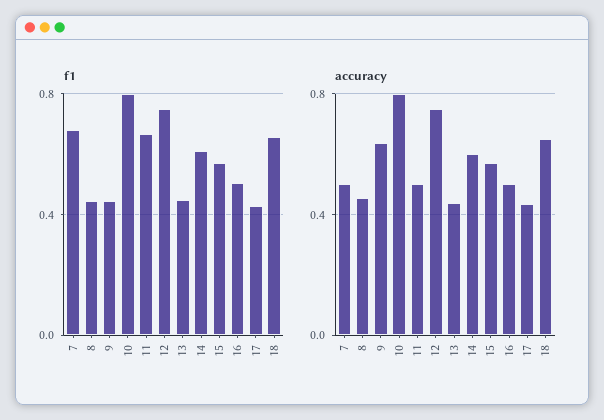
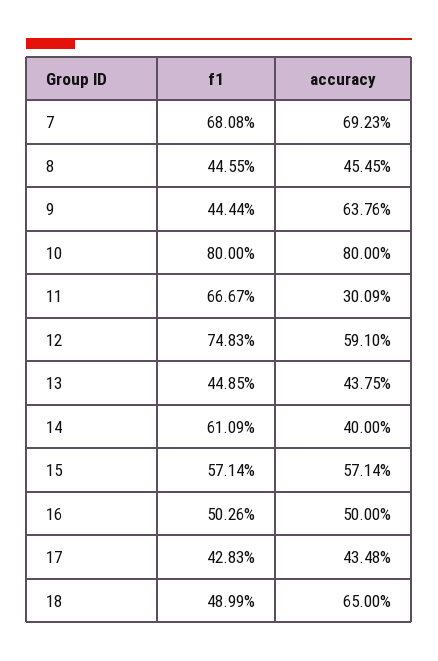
  {
    "f1": {
      "7": 0.6808,
      "8": 0.4455,
      "9": 0.4444,
      "10": 0.8,
      "11": 0.6667,
      "12": 0.7483,
      "13": 0.4485,
      "14": 0.6109,
      "15": 0.5714,
      "16": 0.5026,
      "17": 0.4283,
-     "18": 0.65
+     "18": 0.4899
    },
    "accuracy": {
-     "7": 0.5,
+     "7": 0.6923,
      "8": 0.4545,
      "9": 0.6376,
      "10": 0.8,
-     "11": 0.5,
+     "11": 0.3009,
-     "12": 0.75,
+     "12": 0.591,
      "13": 0.4375,
-     "14": 0.6,
+     "14": 0.4,
      "15": 0.5714,
      "16": 0.5,
      "17": 0.4348,
      "18": 0.65
    }
  }

